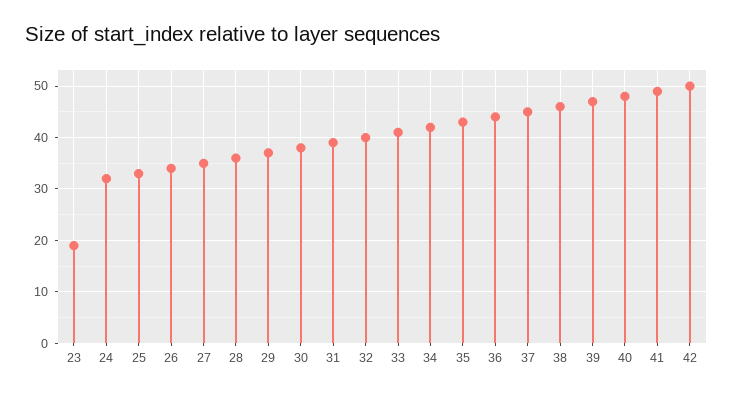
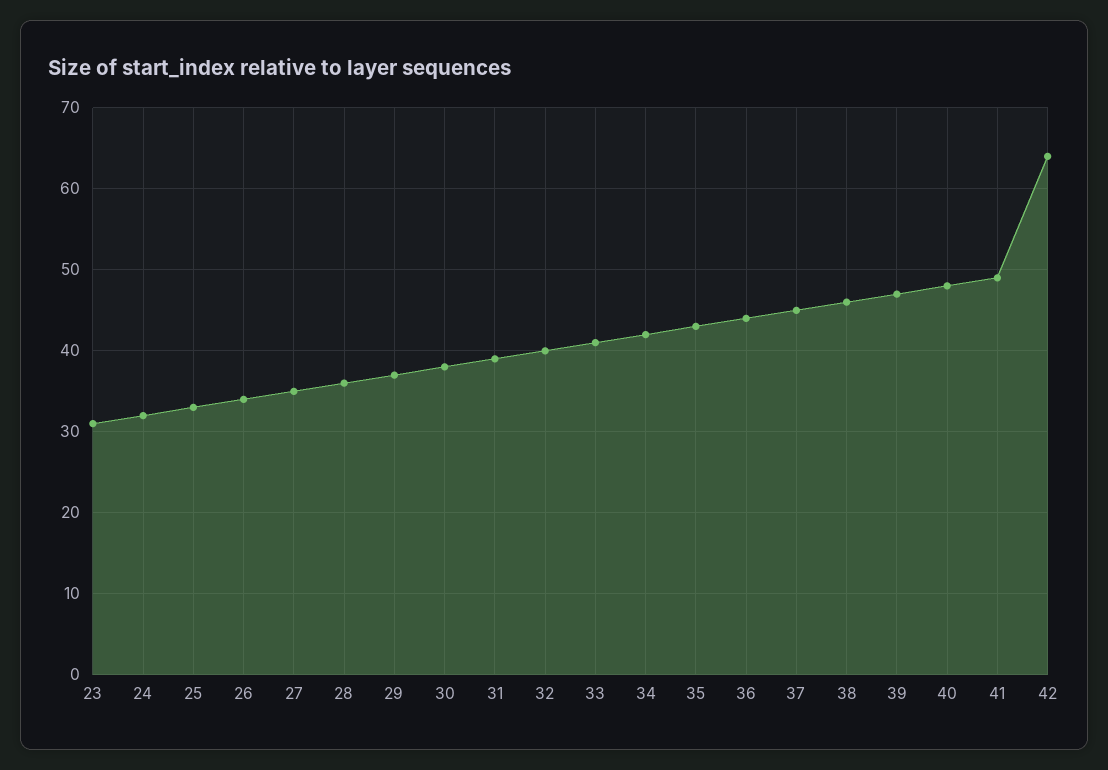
  {
-   "23": 20,
+   "23": 31,
    "24": 32,
    "25": 33,
    "26": 34,
    "27": 35,
    "28": 36,
    "29": 37,
    "30": 38,
    "31": 39,
    "32": 40,
    "33": 41,
    "34": 42,
    "35": 43,
    "36": 44,
    "37": 45,
    "38": 46,
    "39": 47,
    "40": 48,
    "41": 49,
-   "42": 50
+   "42": 64
  }

